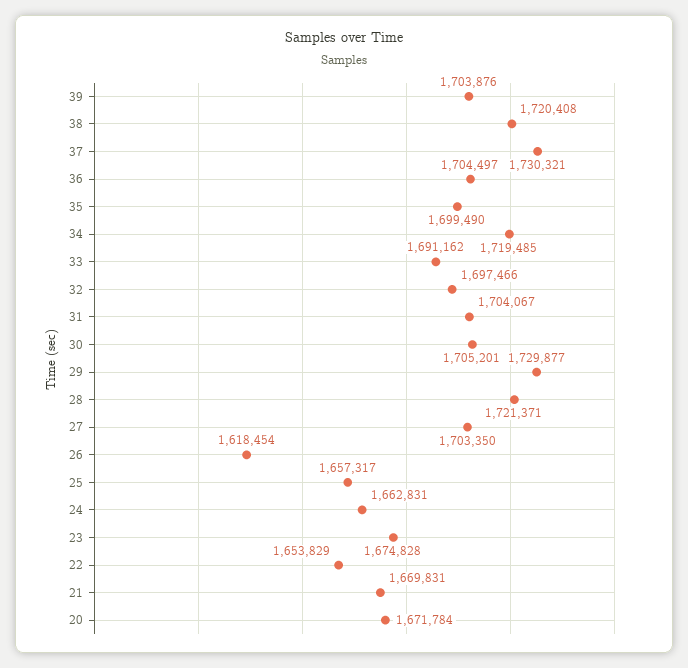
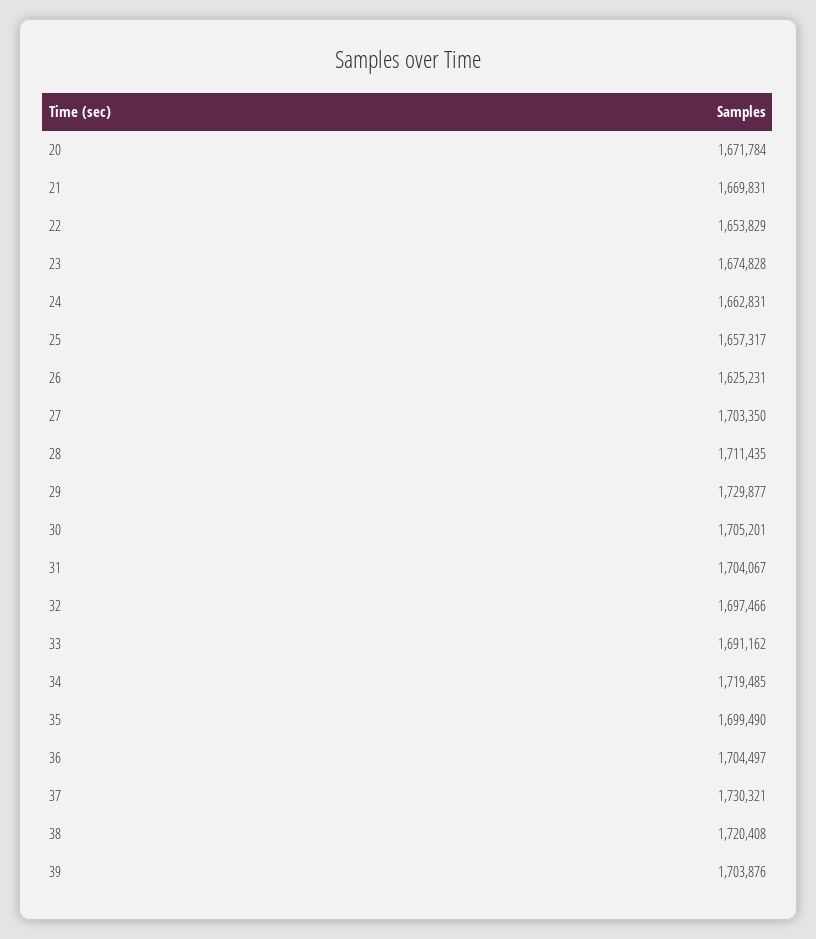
  {
    "39": 1703876,
    "38": 1720408,
    "37": 1730321,
    "36": 1704497,
    "35": 1699490,
    "34": 1719485,
    "33": 1691162,
    "32": 1697466,
    "31": 1704067,
    "30": 1705201,
    "29": 1729877,
-   "28": 1721371,
+   "28": 1711435,
    "27": 1703350,
-   "26": 1618454,
+   "26": 1625231,
    "25": 1657317,
    "24": 1662831,
    "23": 1674828,
    "22": 1653829,
    "21": 1669831,
    "20": 1671784
  }

